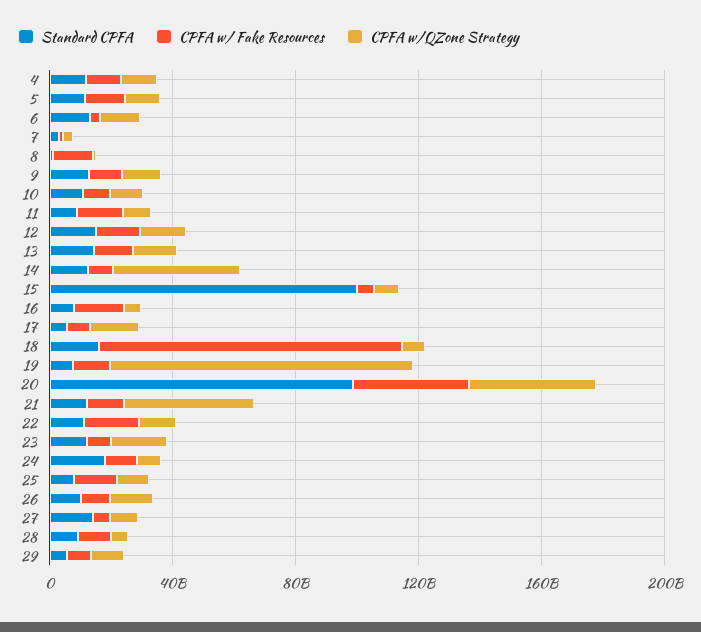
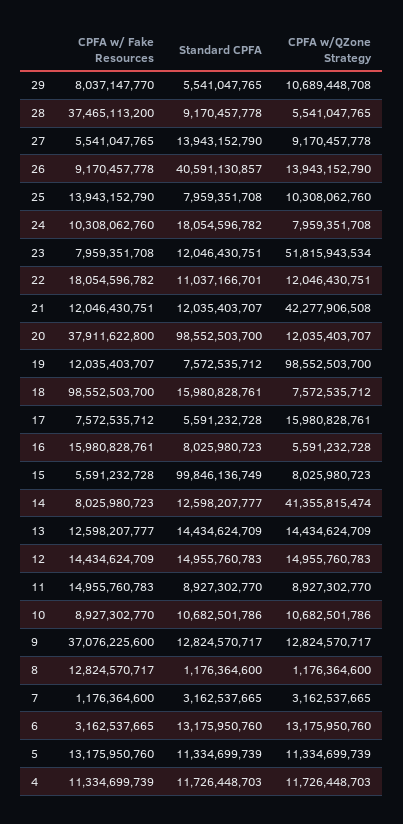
  {
    "Standard CPFA": {
      "4": 11726448703,
      "5": 11334699739,
      "6": 13175950760,
      "7": 3162537665,
      "8": 1176364600,
      "9": 12824570717,
      "10": 10682501786,
      "11": 8927302770,
      "12": 14955760783,
      "13": 14434624709,
      "14": 12598207777,
      "15": 99846136749,
      "16": 8025980723,
      "17": 5591232728,
      "18": 15980828761,
      "19": 7572535712,
      "20": 98552503700,
      "21": 12035403707,
      "22": 11037166701,
      "23": 12046430751,
      "24": 18054596782,
      "25": 7959351708,
-     "26": 10000000000,
+     "26": 40591130857,
      "27": 13943152790,
      "28": 9170457778,
      "29": 5541047765
    },
    "CPFA w/ Fake Resources": {
      "4": 11334699739,
      "5": 13175950760,
      "6": 3162537665,
      "7": 1176364600,
      "8": 12824570717,
-     "9": 10000000000,
+     "9": 37076225600,
      "10": 8927302770,
      "11": 14955760783,
      "12": 14434624709,
      "13": 12598207777,
      "14": 8025980723,
      "15": 5591232728,
      "16": 15980828761,
      "17": 7572535712,
      "18": 98552503700,
      "19": 12035403707,
      "20": 37911622800,
      "21": 12046430751,
      "22": 18054596782,
      "23": 7959351708,
      "24": 10308062760,
      "25": 13943152790,
      "26": 9170457778,
      "27": 5541047765,
-     "28": 10000000000,
+     "28": 37465113200,
      "29": 8037147770
    },
    "CPFA w/QZone Strategy": {
      "4": 11726448703,
      "5": 11334699739,
      "6": 13175950760,
      "7": 3162537665,
      "8": 1176364600,
      "9": 12824570717,
      "10": 10682501786,
      "11": 8927302770,
      "12": 14955760783,
      "13": 14434624709,
      "14": 41355815474,
      "15": 8025980723,
      "16": 5591232728,
      "17": 15980828761,
      "18": 7572535712,
      "19": 98552503700,
-     "20": 40000000000,
+     "20": 12035403707,
      "21": 42277906508,
      "22": 12046430751,
-     "23": 20000000000,
+     "23": 51815943534,
      "24": 7959351708,
      "25": 10308062760,
      "26": 13943152790,
      "27": 9170457778,
      "28": 5541047765,
      "29": 10689448708
    }
  }

